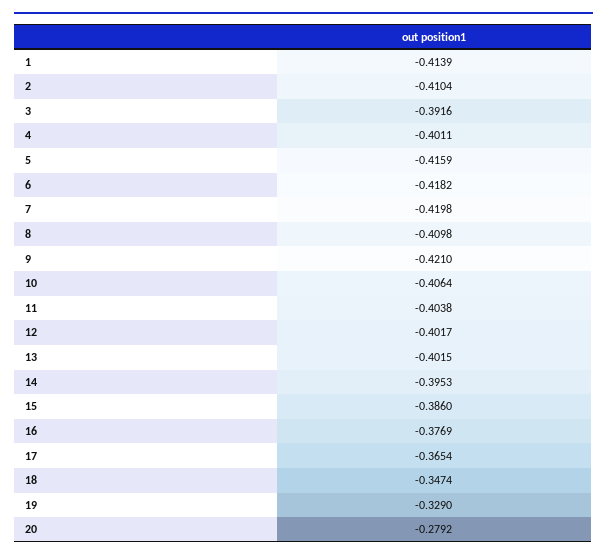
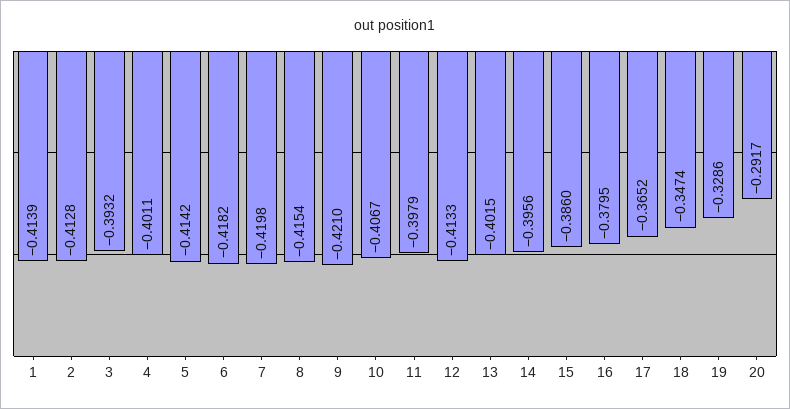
  {
    "1": -0.4139,
-   "2": -0.4104,
+   "2": -0.4128,
-   "3": -0.3916,
+   "3": -0.3932,
    "4": -0.4011,
-   "5": -0.4159,
+   "5": -0.4142,
    "6": -0.4182,
    "7": -0.4198,
-   "8": -0.4098,
+   "8": -0.4154,
    "9": -0.421,
-   "10": -0.4064,
+   "10": -0.4067,
-   "11": -0.4038,
+   "11": -0.3979,
-   "12": -0.4017,
+   "12": -0.4133,
    "13": -0.4015,
-   "14": -0.3953,
+   "14": -0.3956,
    "15": -0.386,
-   "16": -0.3769,
+   "16": -0.3795,
-   "17": -0.3654,
+   "17": -0.3652,
    "18": -0.3474,
-   "19": -0.329,
+   "19": -0.3286,
-   "20": -0.2792
+   "20": -0.2917
  }

